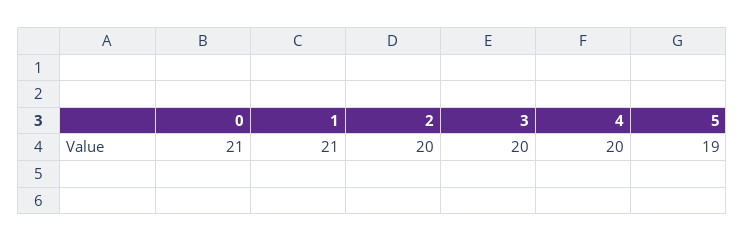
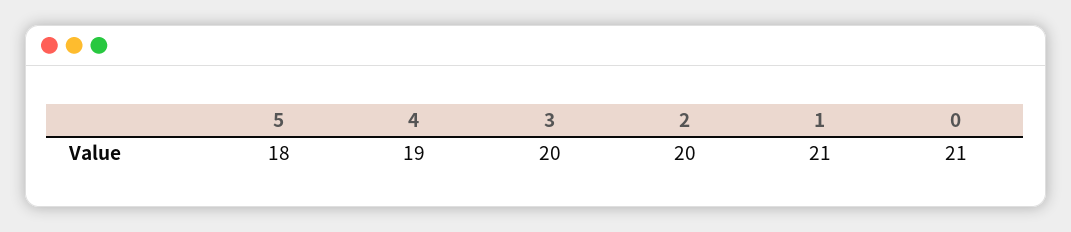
  {
    "0": 21,
    "1": 21,
    "2": 20,
    "3": 20,
-   "4": 20,
+   "4": 19,
-   "5": 19
+   "5": 18
  }

